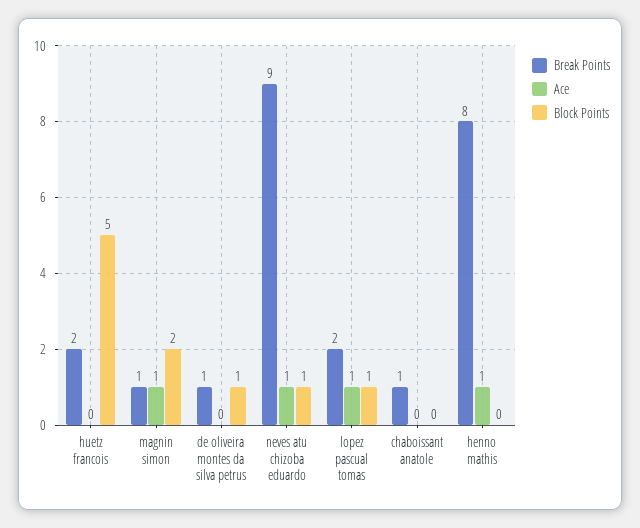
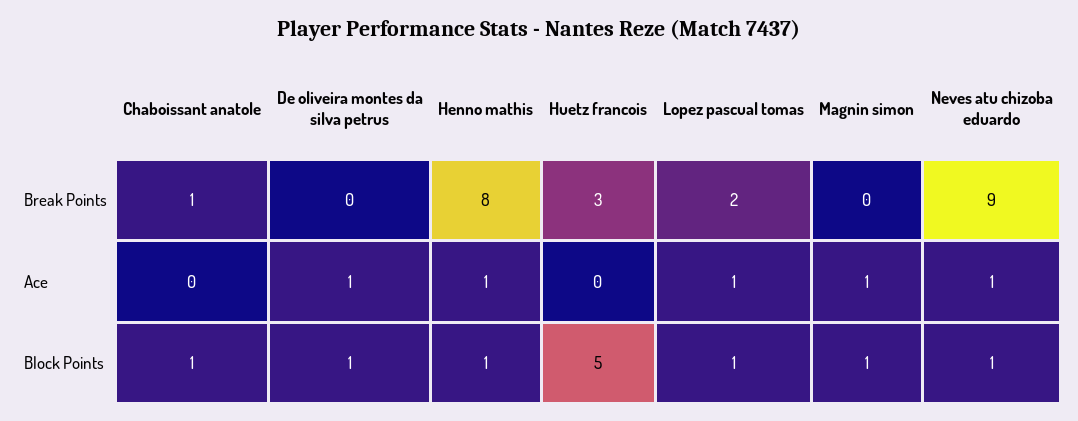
  {
    "Break Points": {
-     "huetz francois": 2,
+     "huetz francois": 3,
-     "magnin simon": 1,
+     "magnin simon": 0,
-     "de oliveira montes da silva petrus": 1,
+     "de oliveira montes da silva petrus": 0,
      "neves atu chizoba eduardo": 9,
      "lopez pascual tomas": 2,
      "chaboissant anatole": 1,
      "henno mathis": 8
    },
    "Ace": {
      "huetz francois": 0,
      "magnin simon": 1,
-     "de oliveira montes da silva petrus": 0,
+     "de oliveira montes da silva petrus": 1,
      "neves atu chizoba eduardo": 1,
      "lopez pascual tomas": 1,
      "chaboissant anatole": 0,
      "henno mathis": 1
    },
    "Block Points": {
      "huetz francois": 5,
-     "magnin simon": 2,
+     "magnin simon": 1,
      "de oliveira montes da silva petrus": 1,
      "neves atu chizoba eduardo": 1,
      "lopez pascual tomas": 1,
-     "chaboissant anatole": 0,
+     "chaboissant anatole": 1,
-     "henno mathis": 0
+     "henno mathis": 1
    }
  }

